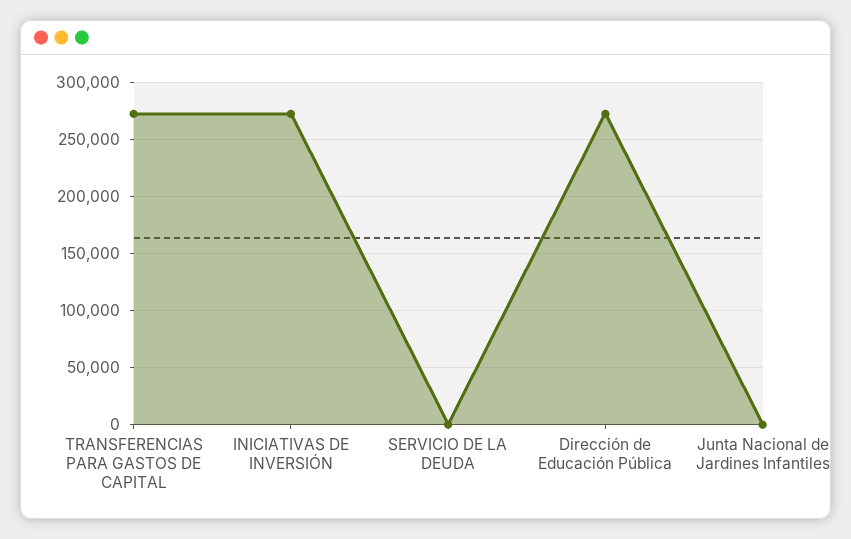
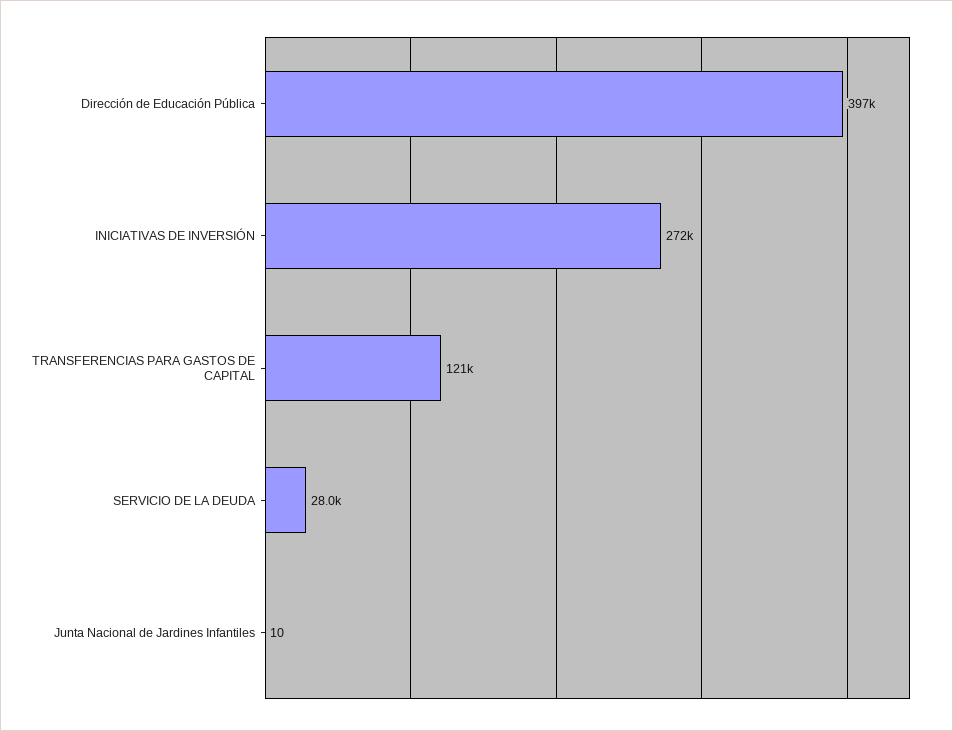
  {
-   "TRANSFERENCIAS PARA GASTOS DE CAPITAL": 270000,
+   "TRANSFERENCIAS PARA GASTOS DE CAPITAL": 121000,
    "INICIATIVAS DE INVERSIÓN": 272000,
-   "SERVICIO DE LA DEUDA": 0,
+   "SERVICIO DE LA DEUDA": 28000,
-   "Dirección de Educación Pública": 270000,
+   "Dirección de Educación Pública": 397000,
    "Junta Nacional de Jardines Infantiles": 10
  }

